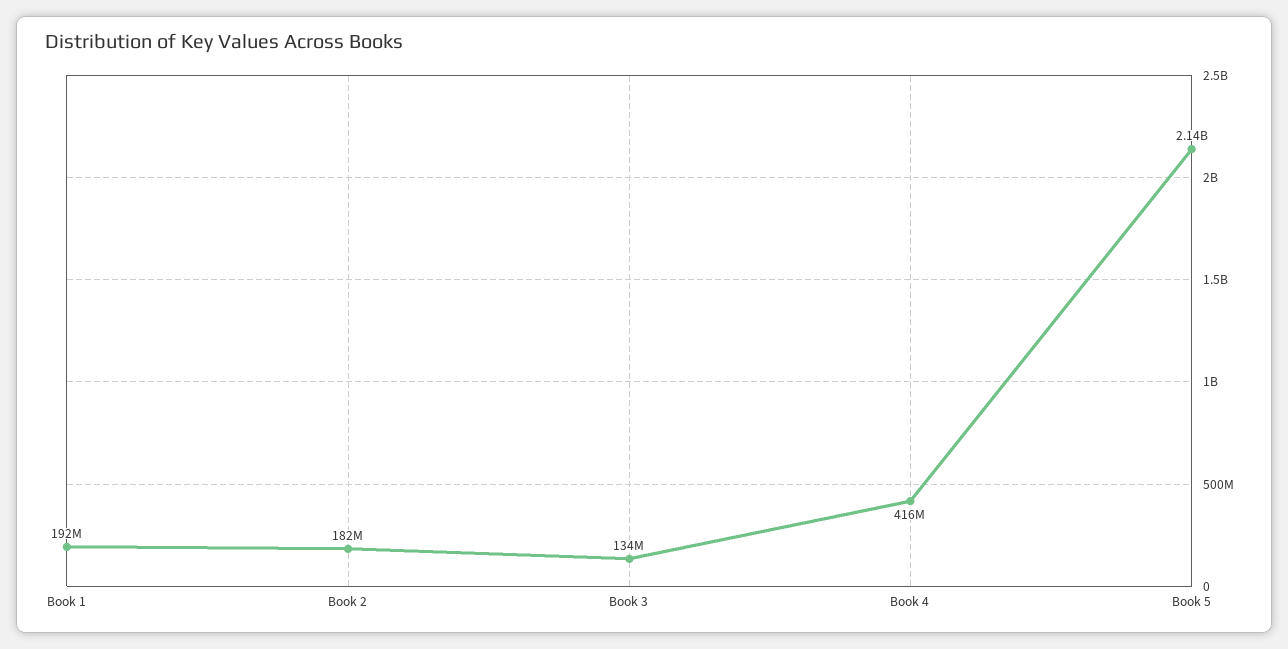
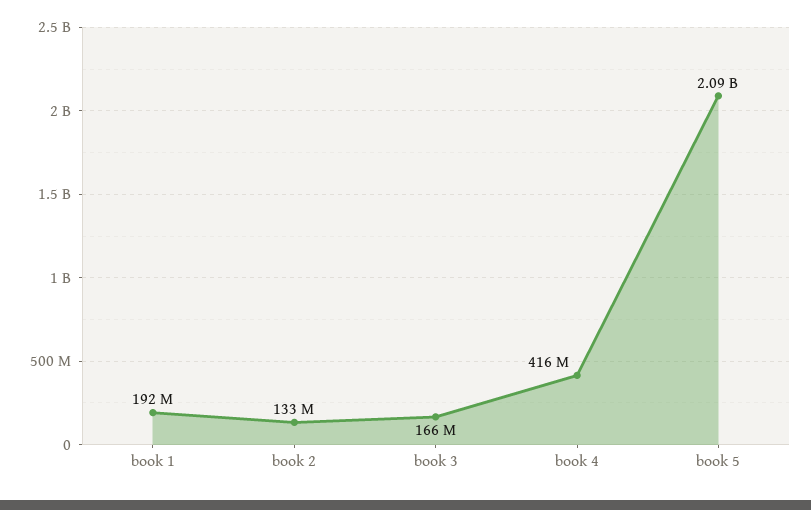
  {
    "Book 1": 192000000,
-   "Book 2": 182000000,
+   "Book 2": 133000000,
-   "Book 3": 134000000,
+   "Book 3": 166000000,
    "Book 4": 416000000,
-   "Book 5": 2140000000
+   "Book 5": 2090000000
  }

